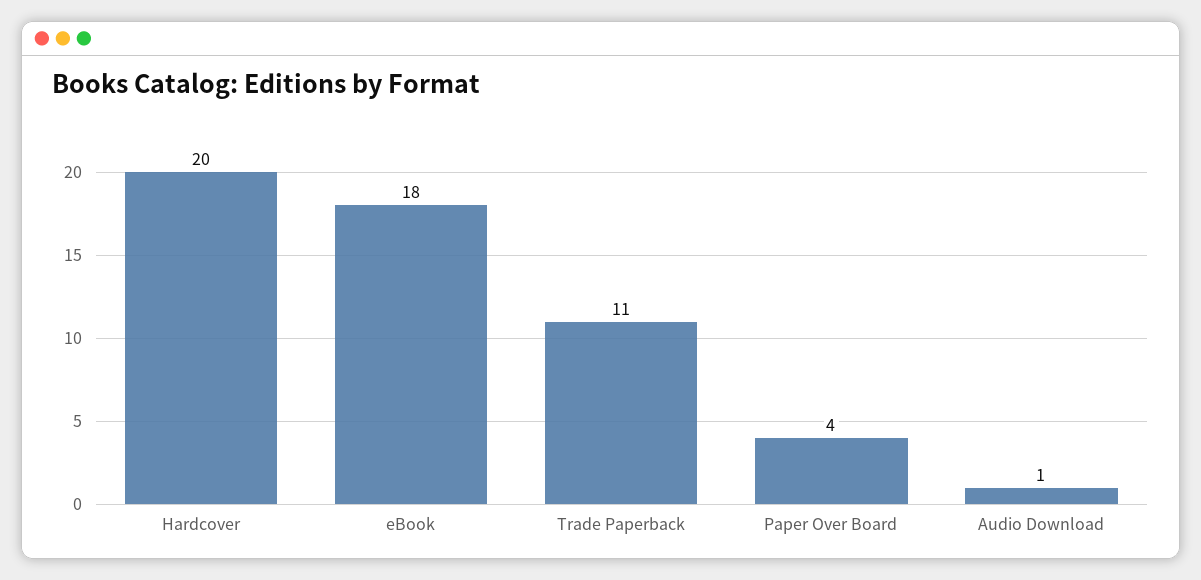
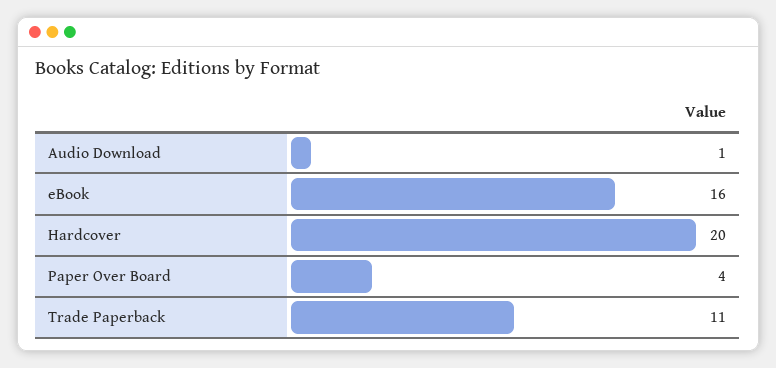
  {
    "Hardcover": 20,
-   "eBook": 18,
+   "eBook": 16,
    "Trade Paperback": 11,
    "Paper Over Board": 4,
    "Audio Download": 1
  }

